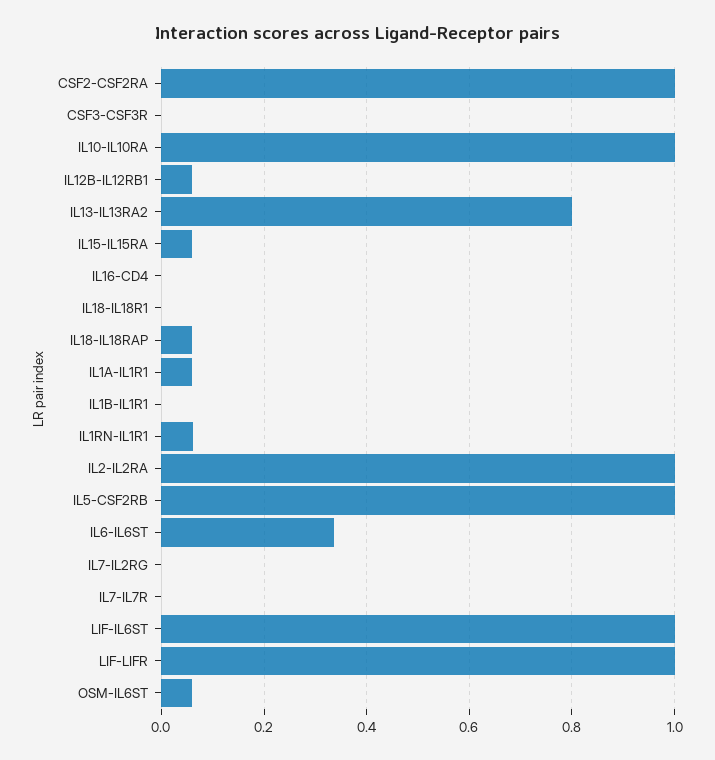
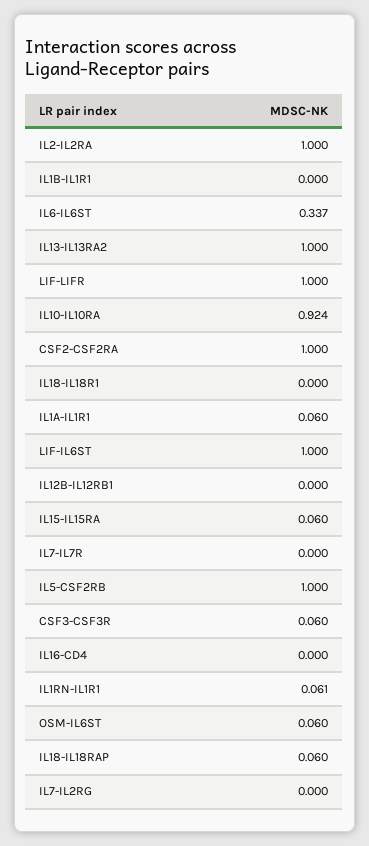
  {
    "CSF2-CSF2RA": 1,
-   "CSF3-CSF3R": 0,
+   "CSF3-CSF3R": 0.06,
-   "IL10-IL10RA": 1,
+   "IL10-IL10RA": 0.924,
-   "IL12B-IL12RB1": 0.06,
+   "IL12B-IL12RB1": 0,
-   "IL13-IL13RA2": 0.8,
+   "IL13-IL13RA2": 1,
    "IL15-IL15RA": 0.06,
    "IL16-CD4": 0,
    "IL18-IL18R1": 0,
    "IL18-IL18RAP": 0.06,
    "IL1A-IL1R1": 0.06,
    "IL1B-IL1R1": 0,
    "IL1RN-IL1R1": 0.061,
    "IL2-IL2RA": 1,
    "IL5-CSF2RB": 1,
    "IL6-IL6ST": 0.337,
    "IL7-IL2RG": 0,
    "IL7-IL7R": 0,
    "LIF-IL6ST": 1,
    "LIF-LIFR": 1,
    "OSM-IL6ST": 0.06
  }

